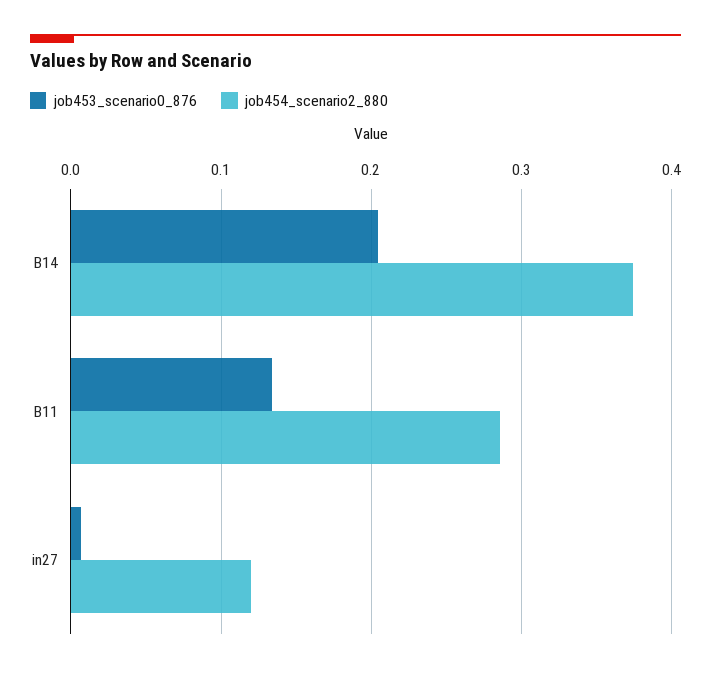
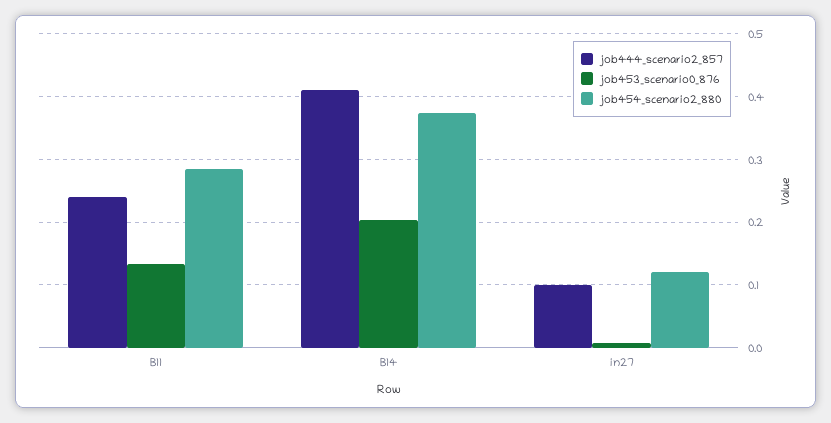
  {
    "job453_scenario0_876": {
      "B14": 0.2,
      "B11": 0.13,
      "in27": 0.01
    },
    "job454_scenario2_880": {
      "B14": 0.37,
      "B11": 0.29,
      "in27": 0.12
-   }
+   },
+   "job444_scenario2_857": {
+     "B11": 0.24,
+     "B14": 0.41,
+     "in27": 0.1
+   }
  }

